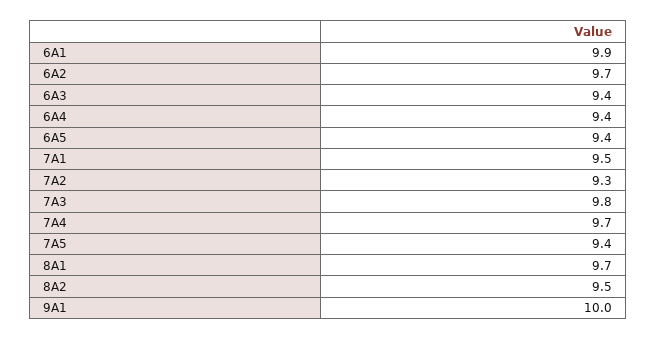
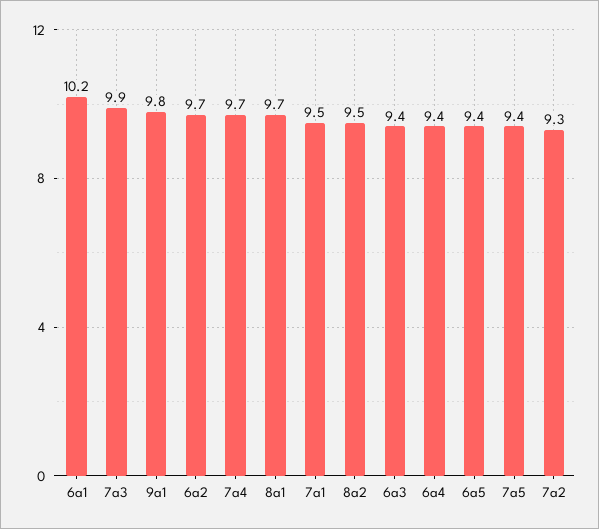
  {
-   "6A1": 9.9,
+   "6A1": 10.2,
    "6A2": 9.7,
    "6A3": 9.4,
    "6A4": 9.4,
    "6A5": 9.4,
    "7A1": 9.5,
    "7A2": 9.3,
-   "7A3": 9.8,
+   "7A3": 9.9,
    "7A4": 9.7,
    "7A5": 9.4,
    "8A1": 9.7,
    "8A2": 9.5,
-   "9A1": 10
+   "9A1": 9.8
  }

